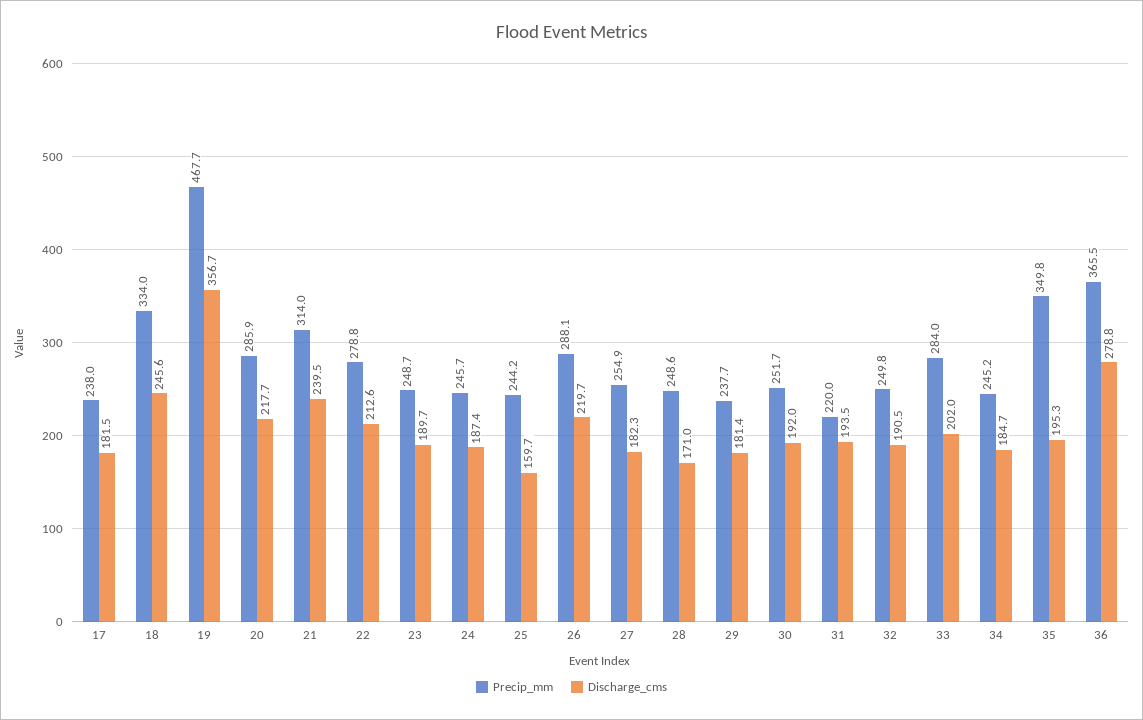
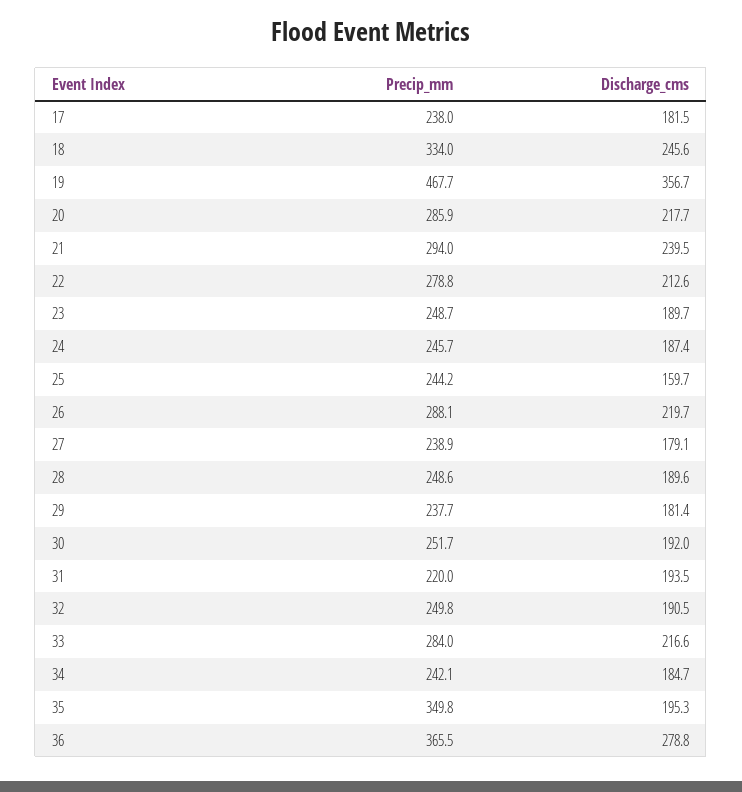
  {
    "Precip_mm": {
      "17": 238,
      "18": 334,
      "19": 467.7,
      "20": 285.9,
-     "21": 314,
+     "21": 294,
      "22": 278.8,
      "23": 248.7,
      "24": 245.7,
      "25": 244.2,
      "26": 288.1,
-     "27": 254.9,
+     "27": 238.9,
      "28": 248.6,
      "29": 237.7,
      "30": 251.7,
      "31": 220,
      "32": 249.8,
      "33": 284,
-     "34": 245.2,
+     "34": 242.1,
      "35": 349.8,
      "36": 365.5
    },
    "Discharge_cms": {
      "17": 181.5,
      "18": 245.6,
      "19": 356.7,
      "20": 217.7,
      "21": 239.5,
      "22": 212.6,
      "23": 189.7,
      "24": 187.4,
      "25": 159.7,
      "26": 219.7,
-     "27": 182.3,
+     "27": 179.1,
-     "28": 171,
+     "28": 189.6,
      "29": 181.4,
      "30": 192,
      "31": 193.5,
      "32": 190.5,
-     "33": 202,
+     "33": 216.6,
      "34": 184.7,
      "35": 195.3,
      "36": 278.8
    }
  }

